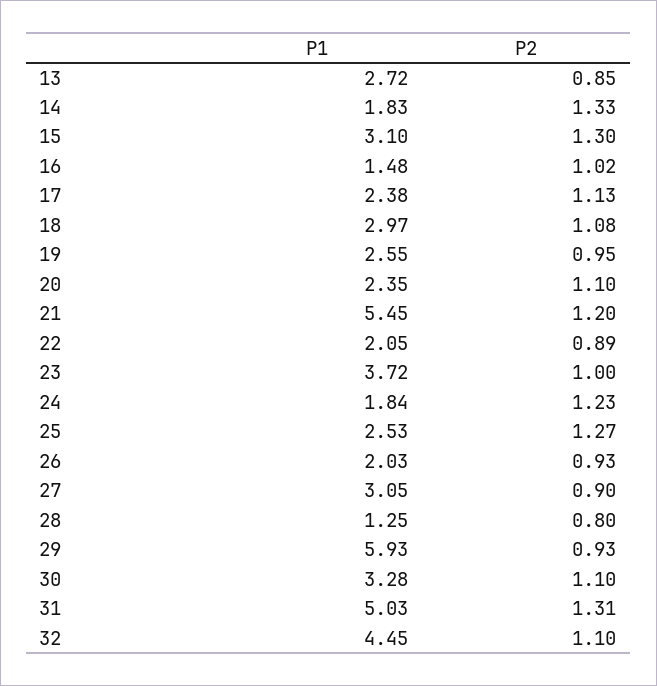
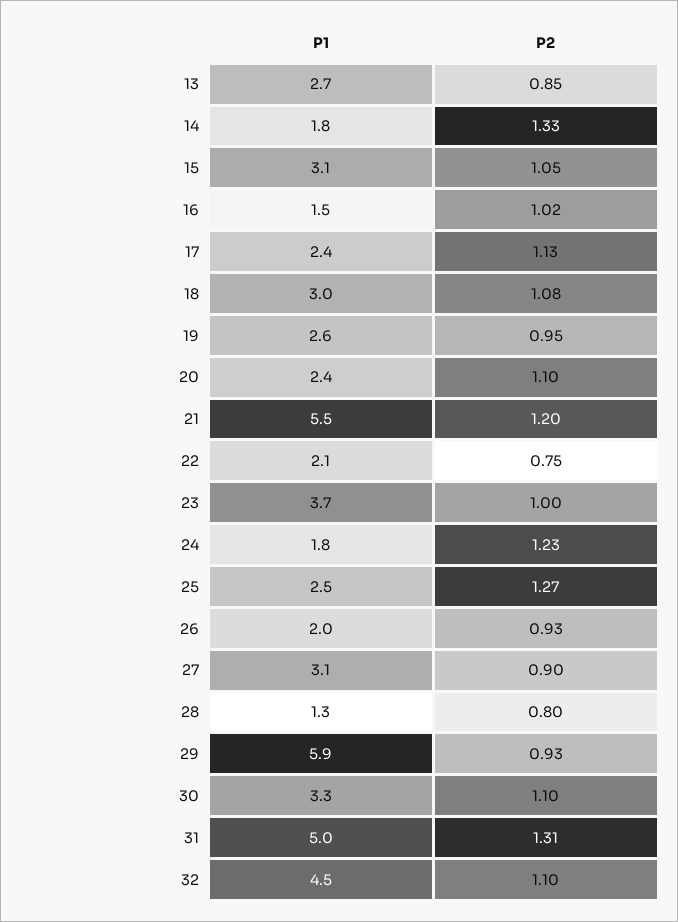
  {
    "P1": {
      "13": 2.72,
      "14": 1.83,
      "15": 3.1,
      "16": 1.48,
      "17": 2.38,
      "18": 2.97,
      "19": 2.55,
      "20": 2.35,
      "21": 5.45,
      "22": 2.05,
      "23": 3.72,
      "24": 1.84,
      "25": 2.53,
      "26": 2.03,
      "27": 3.05,
      "28": 1.25,
      "29": 5.93,
      "30": 3.28,
      "31": 5.03,
      "32": 4.45
    },
    "P2": {
      "13": 0.85,
      "14": 1.33,
-     "15": 1.3,
+     "15": 1.05,
      "16": 1.02,
      "17": 1.13,
      "18": 1.08,
      "19": 0.95,
      "20": 1.1,
      "21": 1.2,
-     "22": 0.89,
+     "22": 0.75,
      "23": 1,
      "24": 1.23,
      "25": 1.27,
      "26": 0.93,
      "27": 0.9,
      "28": 0.8,
      "29": 0.93,
      "30": 1.1,
      "31": 1.31,
      "32": 1.1
    }
  }

